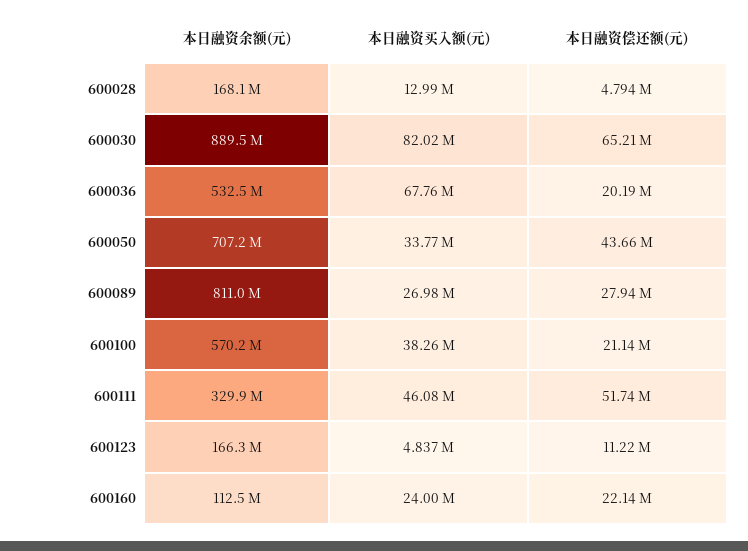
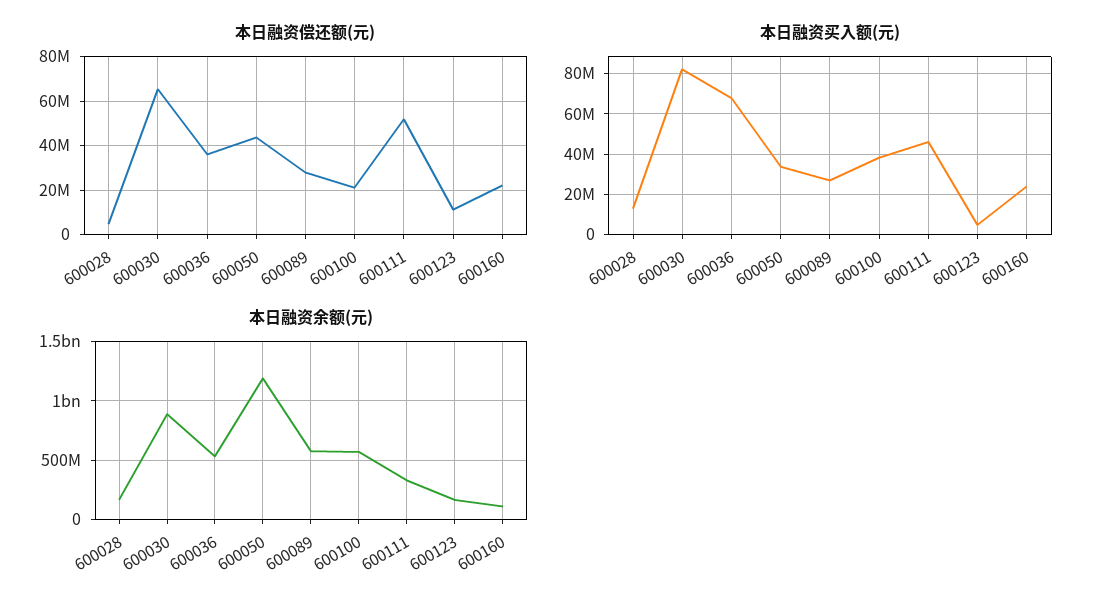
  {
    "本日融资余额(元)": {
      "600028": 168100000,
      "600030": 889500000,
      "600036": 532500000,
-     "600050": 707200000,
+     "600050": 1200000000,
-     "600089": 811000000,
+     "600089": 600000000,
      "600100": 570200000,
      "600111": 329900000,
      "600123": 166300000,
      "600160": 112500000
    },
    "本日融资买入额(元)": {
      "600028": 12990000,
      "600030": 82020000,
      "600036": 67760000,
      "600050": 33770000,
      "600089": 26980000,
      "600100": 38260000,
      "600111": 46080000,
      "600123": 4837000,
      "600160": 24000000
    },
    "本日融资偿还额(元)": {
      "600028": 4794000,
      "600030": 65210000,
-     "600036": 20190000,
+     "600036": 35000000,
      "600050": 43660000,
      "600089": 27940000,
      "600100": 21140000,
      "600111": 51740000,
      "600123": 11220000,
      "600160": 22140000
    }
  }

